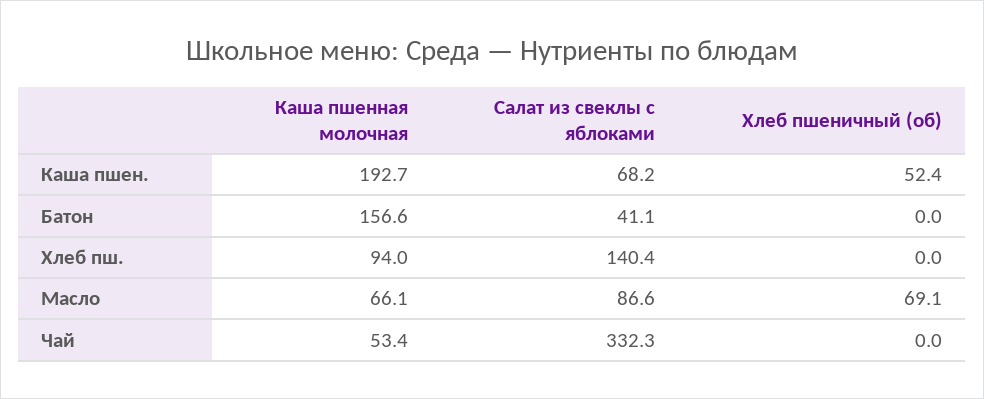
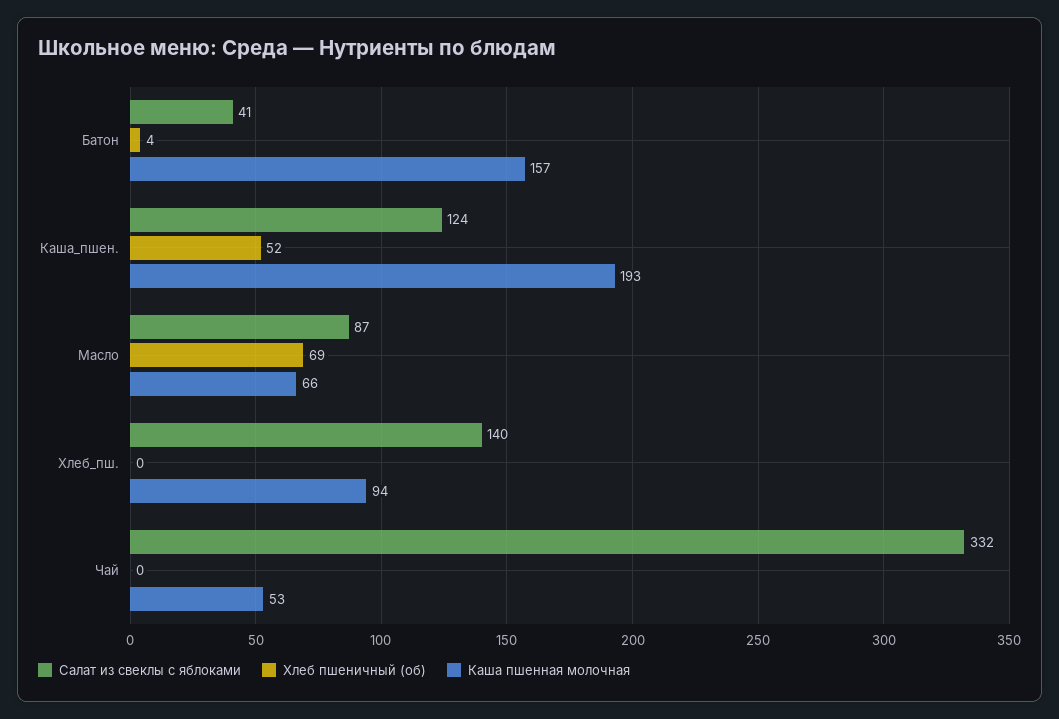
  {
    "Каша пшенная молочная": {
      "Каша пшен.": 192.7,
      "Батон": 156.6,
      "Хлеб пш.": 94,
      "Масло": 66.1,
      "Чай": 53.4
    },
    "Салат из свеклы с яблоками": {
-     "Каша пшен.": 68.2,
+     "Каша пшен.": 124,
      "Батон": 41.1,
      "Хлеб пш.": 140.4,
      "Масло": 86.6,
      "Чай": 332.3
    },
    "Хлеб пшеничный (об)": {
      "Каша пшен.": 52.4,
-     "Батон": 0,
+     "Батон": 4,
      "Хлеб пш.": 0,
      "Масло": 69.1,
      "Чай": 0
    }
  }

